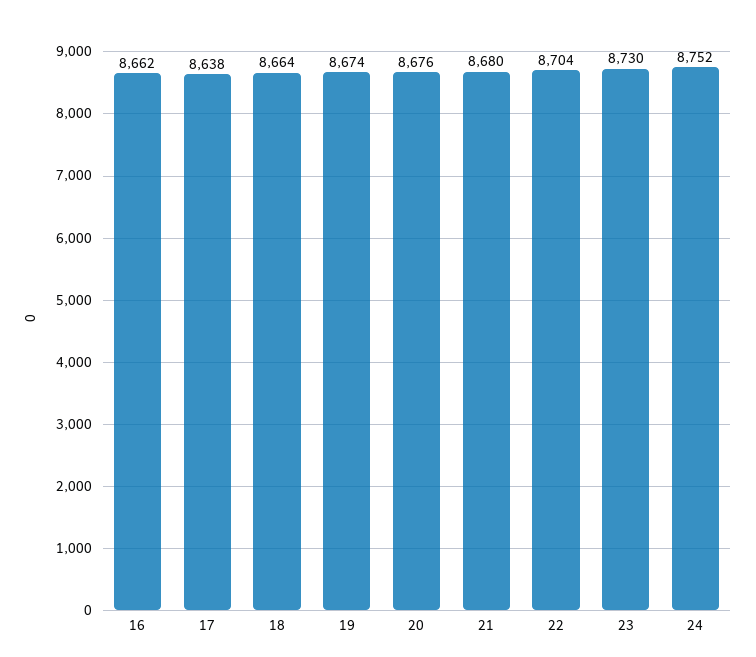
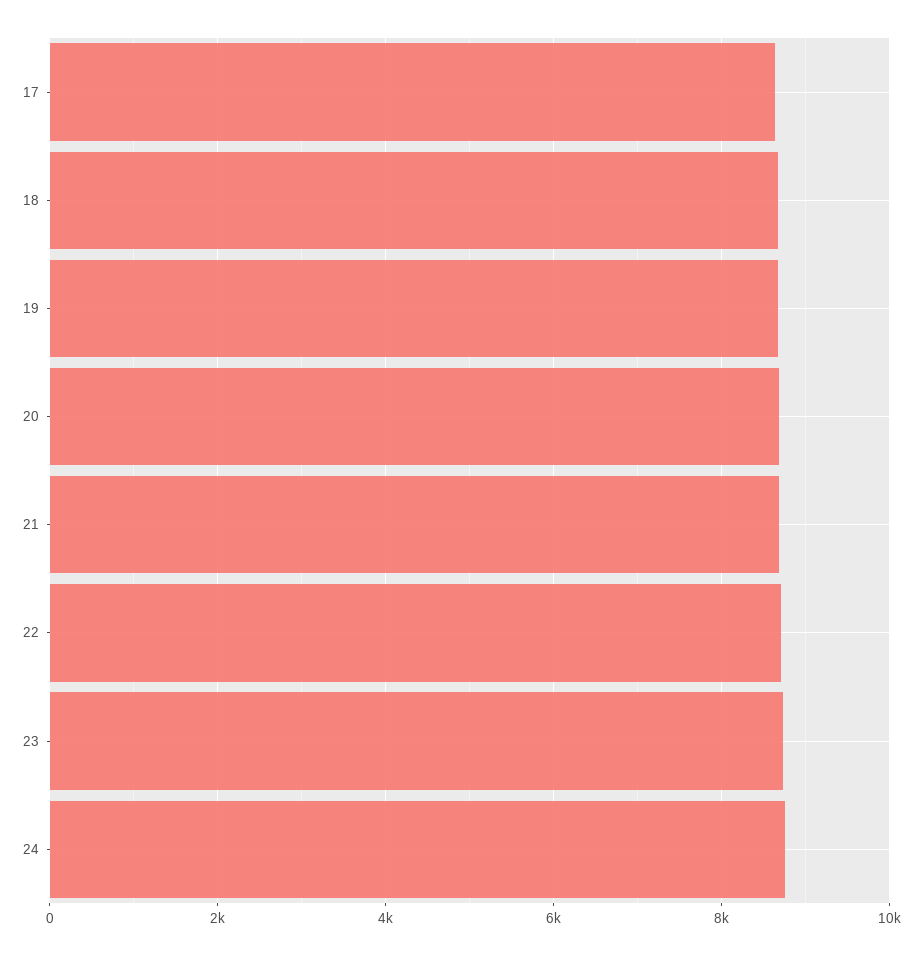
  {
-   "16": 8662,
    "17": 8638,
    "18": 8664,
    "19": 8674,
    "20": 8676,
    "21": 8680,
    "22": 8704,
    "23": 8730,
    "24": 8752
  }

